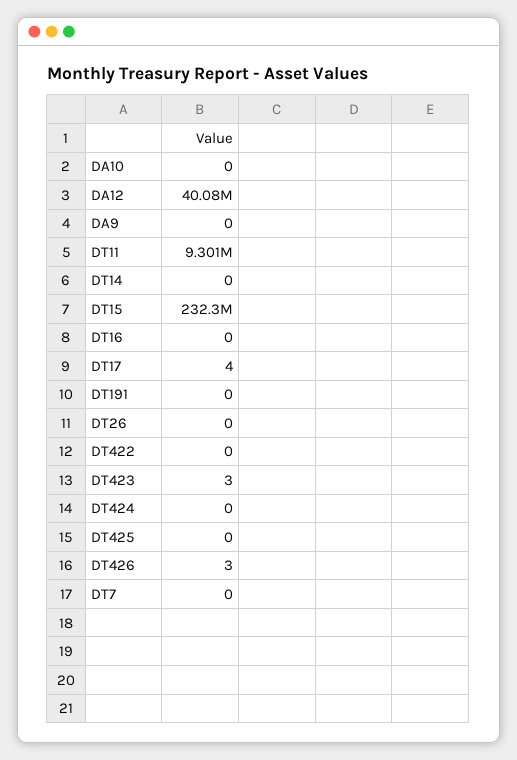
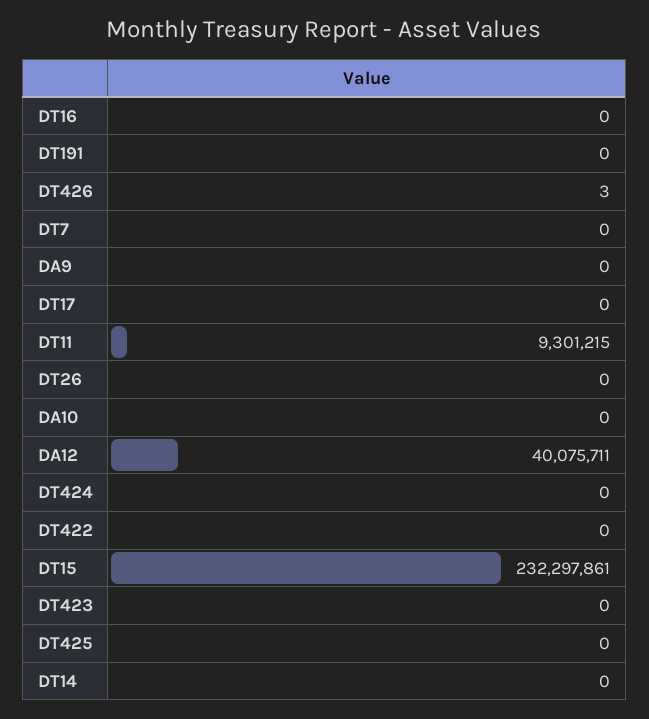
  {
    "DA10": 0,
    "DA12": 40075711,
    "DA9": 0,
    "DT11": 9301215,
    "DT14": 0,
    "DT15": 232297861,
    "DT16": 0,
-   "DT17": 4,
+   "DT17": 0,
    "DT191": 0,
    "DT26": 0,
    "DT422": 0,
-   "DT423": 3,
+   "DT423": 0,
    "DT424": 0,
    "DT425": 0,
    "DT426": 3,
    "DT7": 0
  }

